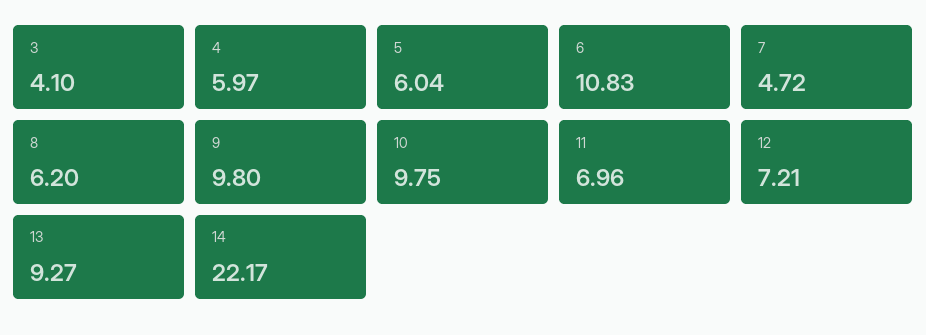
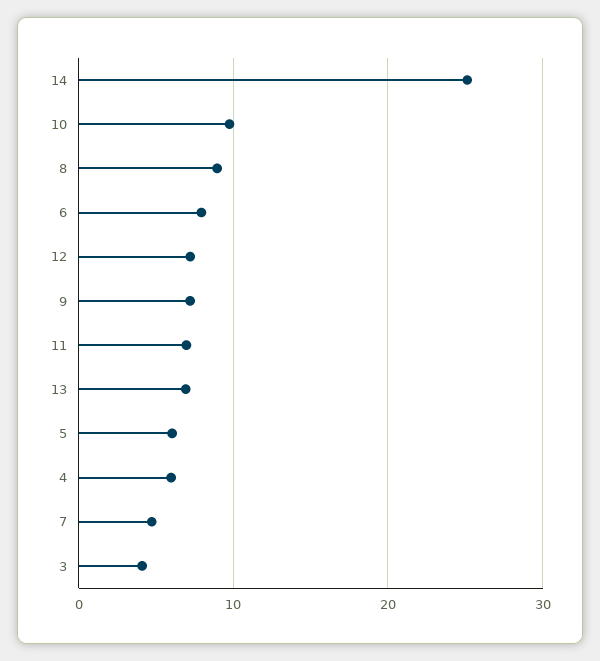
  {
    "3": 4.1,
    "4": 5.97,
    "5": 6.04,
-   "6": 10.83,
+   "6": 8,
    "7": 4.72,
-   "8": 6.2,
+   "8": 9,
-   "9": 9.8,
+   "9": 7,
    "10": 9.75,
    "11": 6.96,
    "12": 7.21,
-   "13": 9.27,
+   "13": 7,
-   "14": 22.17
+   "14": 25
  }

